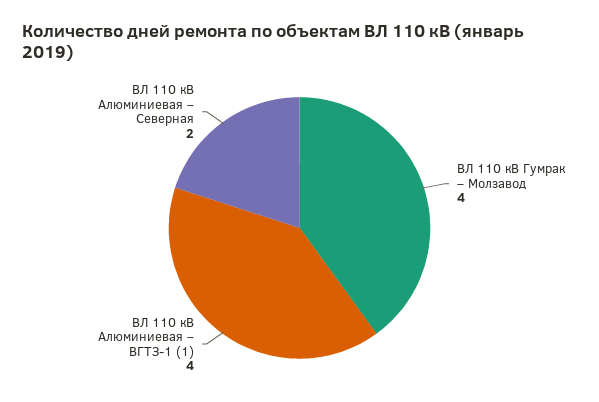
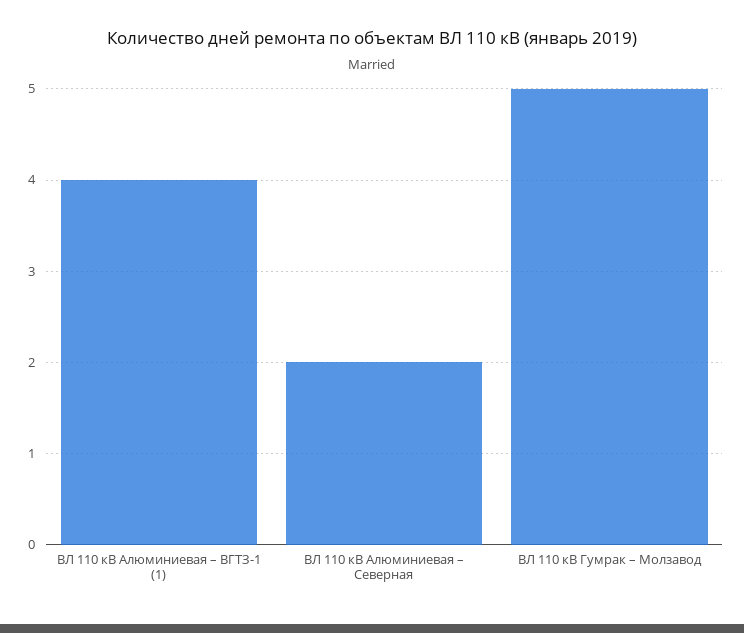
  {
-   "ВЛ 110 кВ Гумрак – Молзавод": 4,
+   "ВЛ 110 кВ Гумрак – Молзавод": 5,
    "ВЛ 110 кВ Алюминиевая – ВГТЗ-1 (1)": 4,
    "ВЛ 110 кВ Алюминиевая – Северная": 2
  }

